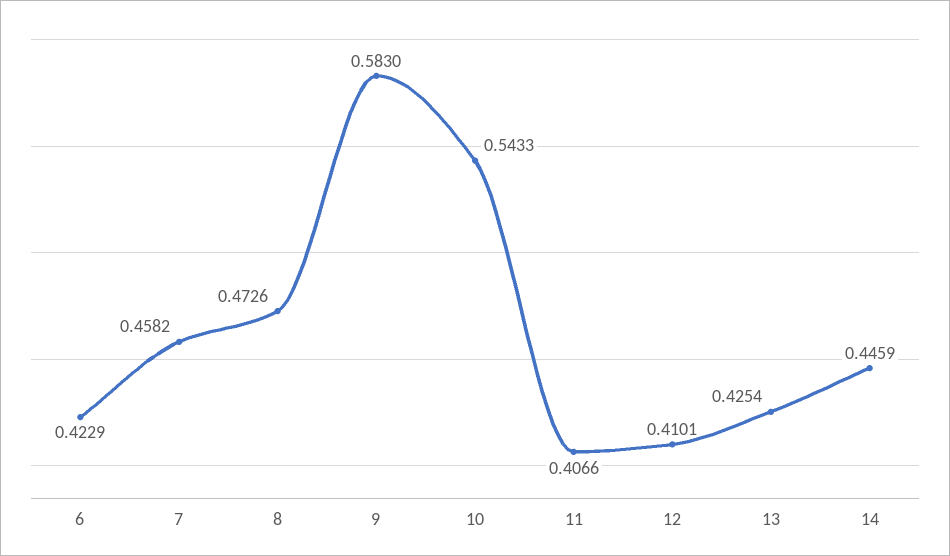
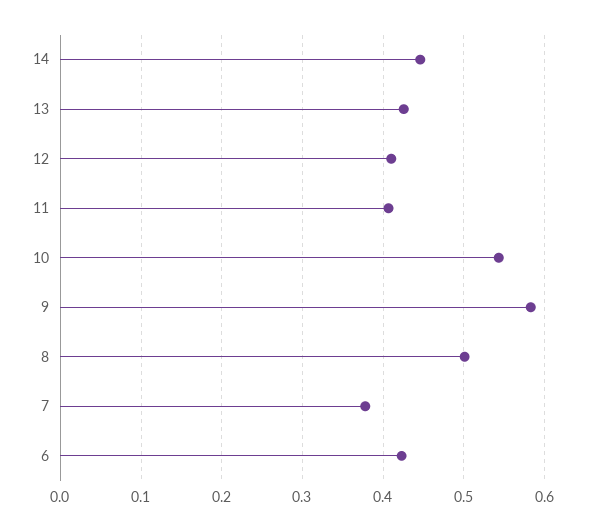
  {
    "6": 0.4229,
-   "7": 0.4582,
+   "7": 0.38,
-   "8": 0.4726,
+   "8": 0.5,
    "9": 0.583,
    "10": 0.5433,
    "11": 0.4066,
    "12": 0.4101,
    "13": 0.4254,
    "14": 0.4459
  }

